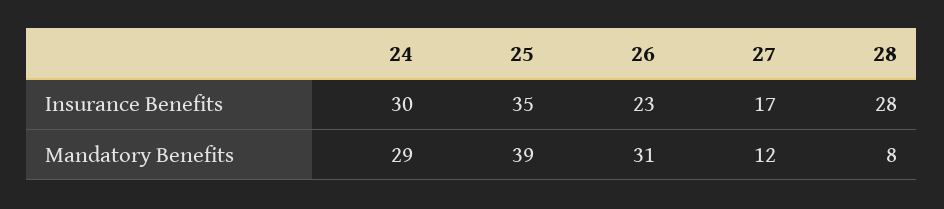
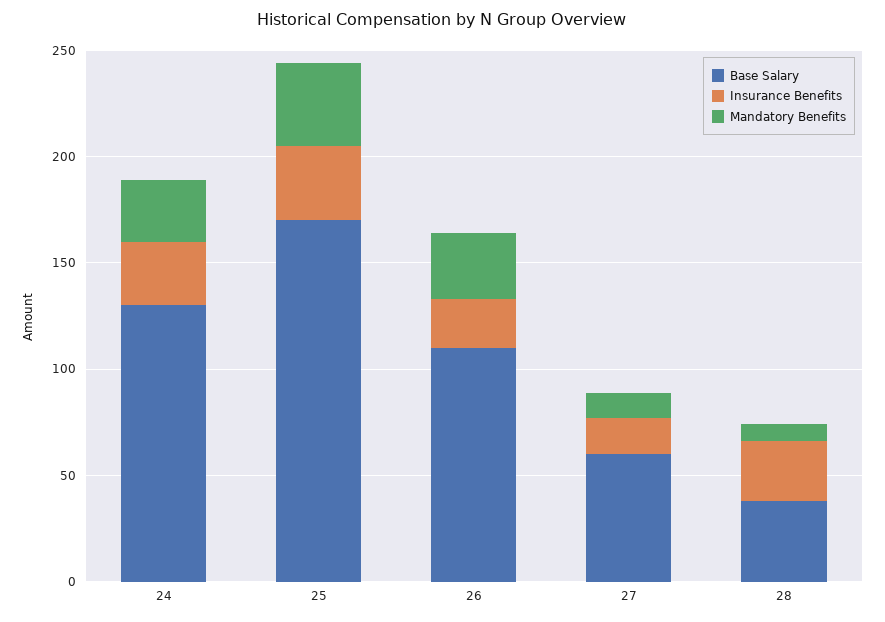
  {
    "Insurance Benefits": {
      "24": 30,
      "25": 35,
      "26": 23,
      "27": 17,
      "28": 28
    },
    "Mandatory Benefits": {
      "24": 29,
      "25": 39,
      "26": 31,
      "27": 12,
      "28": 8
-   }
+   },
+   "Base Salary": {
+     "24": 130,
+     "25": 170,
+     "26": 110,
+     "27": 60,
+     "28": 40
+   }
  }

